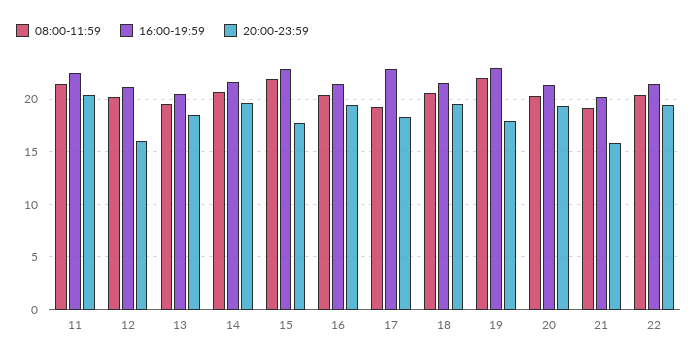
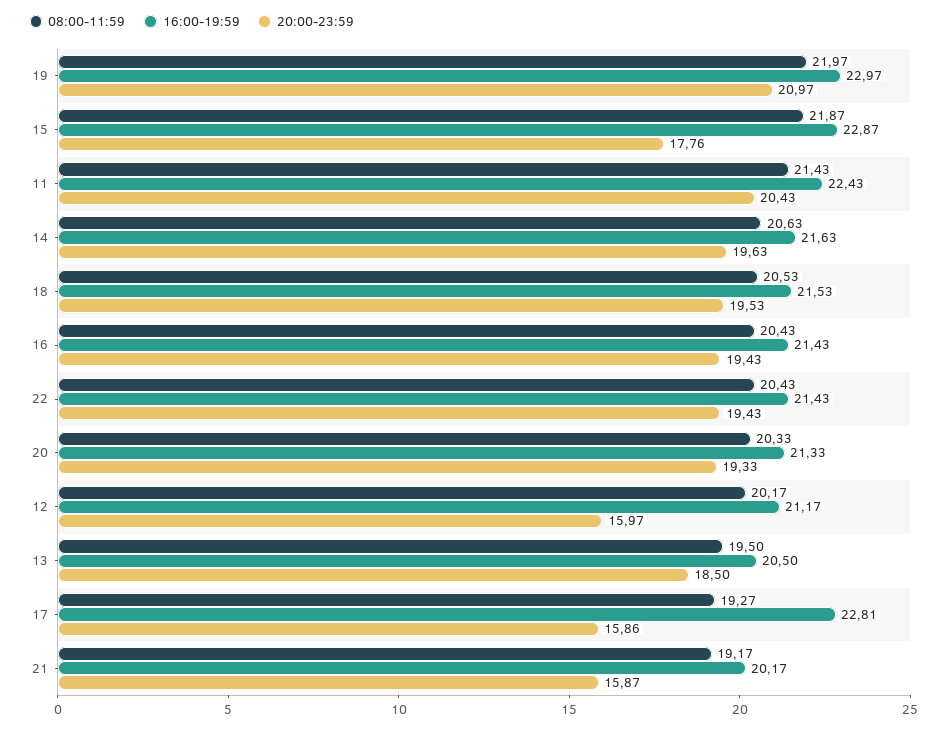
  {
    "08:00-11:59": {
      "11": 21.43,
      "12": 20.17,
      "13": 19.5,
      "14": 20.63,
      "15": 21.87,
      "16": 20.43,
      "17": 19.27,
      "18": 20.53,
      "19": 21.97,
      "20": 20.33,
      "21": 19.17,
      "22": 20.43
    },
    "16:00-19:59": {
      "11": 22.43,
      "12": 21.17,
      "13": 20.5,
      "14": 21.63,
      "15": 22.87,
      "16": 21.43,
      "17": 22.81,
      "18": 21.53,
      "19": 22.97,
      "20": 21.33,
      "21": 20.17,
      "22": 21.43
    },
    "20:00-23:59": {
      "11": 20.43,
      "12": 15.97,
      "13": 18.5,
      "14": 19.63,
      "15": 17.76,
      "16": 19.43,
-     "17": 18,
+     "17": 15.86,
      "18": 19.53,
-     "19": 18,
+     "19": 20.97,
      "20": 19.33,
      "21": 15.87,
      "22": 19.43
    }
  }

